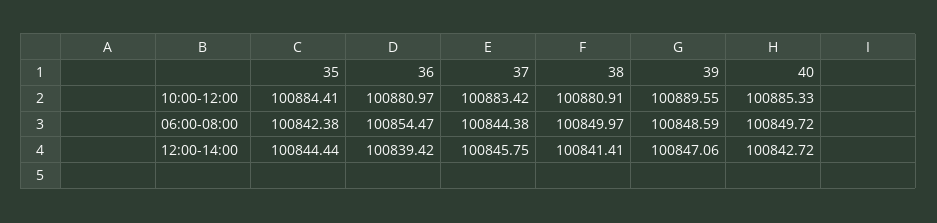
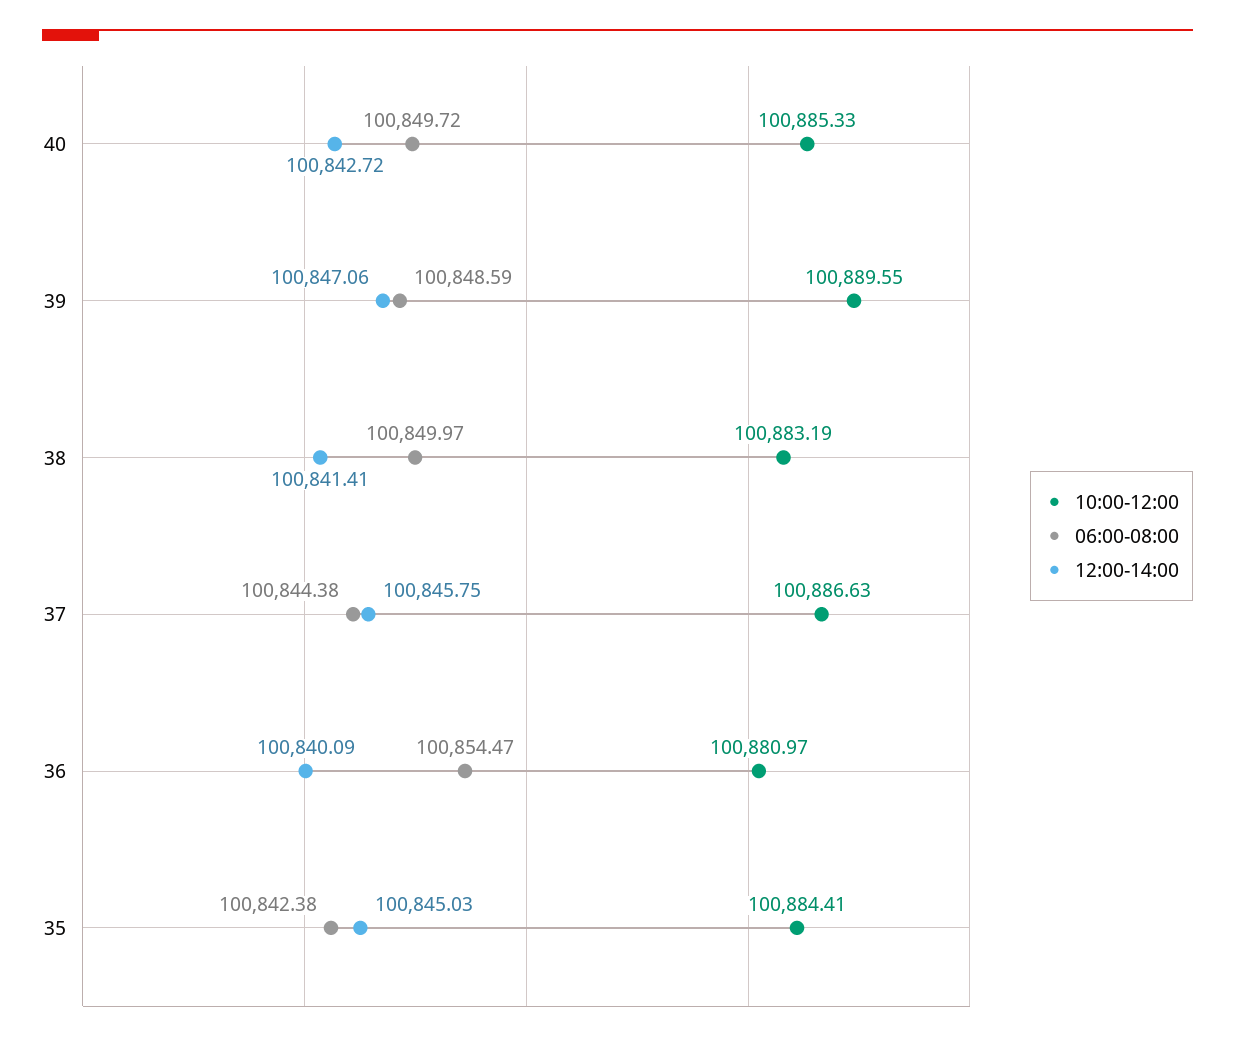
  {
    "10:00-12:00": {
      "35": 100884.41,
      "36": 100880.97,
-     "37": 100883.42,
+     "37": 100886.63,
-     "38": 100880.91,
+     "38": 100883.19,
      "39": 100889.55,
      "40": 100885.33
    },
    "06:00-08:00": {
      "35": 100842.38,
      "36": 100854.47,
      "37": 100844.38,
      "38": 100849.97,
      "39": 100848.59,
      "40": 100849.72
    },
    "12:00-14:00": {
-     "35": 100844.44,
+     "35": 100845.03,
-     "36": 100839.42,
+     "36": 100840.09,
      "37": 100845.75,
      "38": 100841.41,
      "39": 100847.06,
      "40": 100842.72
    }
  }

